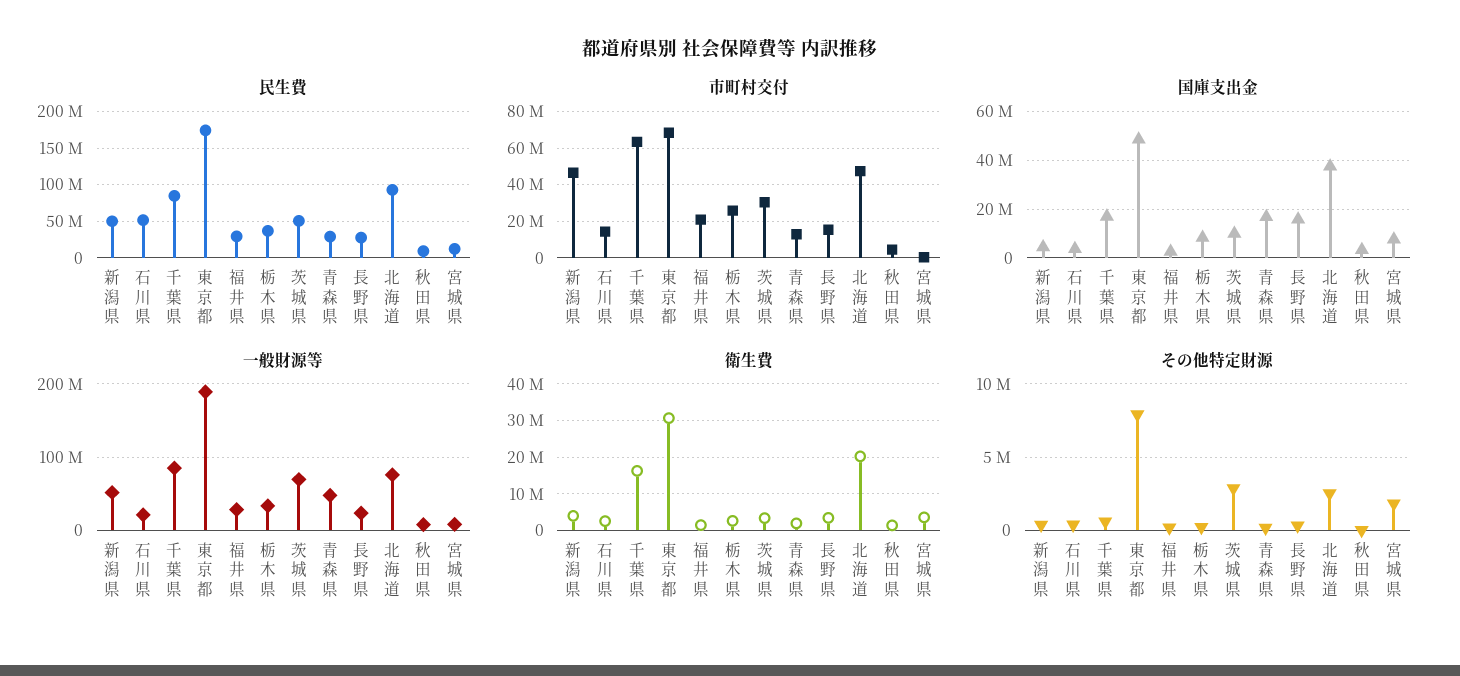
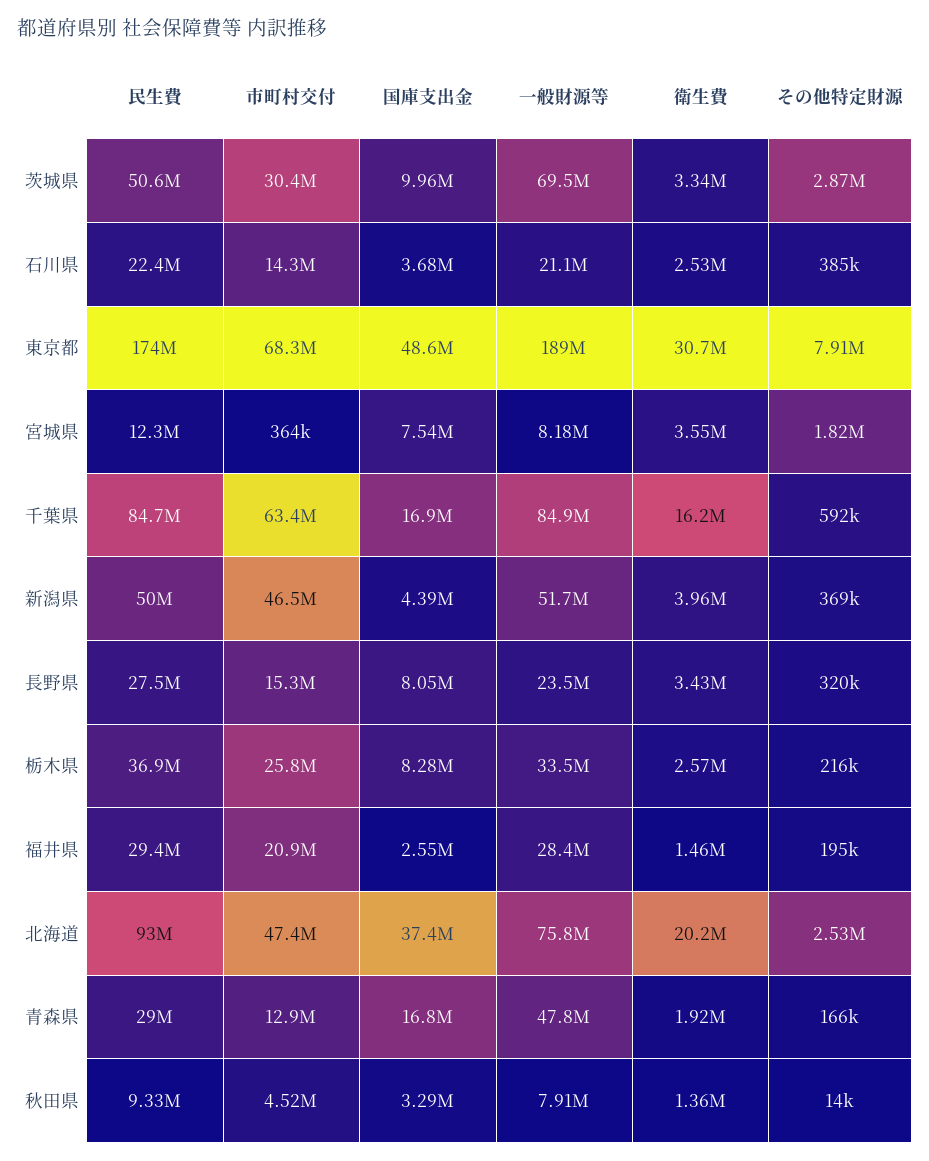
  {
    "民生費": {
      "新潟県": 50000000,
-     "石川県": 50000000,
+     "石川県": 22400000,
      "千葉県": 84700000,
      "東京都": 174000000,
      "福井県": 29400000,
      "栃木県": 36900000,
      "茨城県": 50600000,
      "青森県": 29000000,
      "長野県": 27500000,
      "北海道": 93000000,
      "秋田県": 9330000,
      "宮城県": 12300000
    },
    "市町村交付": {
      "新潟県": 46500000,
      "石川県": 14300000,
      "千葉県": 63400000,
      "東京都": 68300000,
      "福井県": 20900000,
      "栃木県": 25800000,
      "茨城県": 30400000,
      "青森県": 12900000,
      "長野県": 15300000,
      "北海道": 47400000,
      "秋田県": 4520000,
      "宮城県": 364000
    },
    "国庫支出金": {
      "新潟県": 4390000,
      "石川県": 3680000,
      "千葉県": 16900000,
      "東京都": 48600000,
      "福井県": 2550000,
      "栃木県": 8280000,
      "茨城県": 9960000,
      "青森県": 16800000,
-     "長野県": 15000000,
+     "長野県": 8050000,
      "北海道": 37400000,
      "秋田県": 3290000,
      "宮城県": 7540000
    },
    "一般財源等": {
      "新潟県": 51700000,
      "石川県": 21100000,
      "千葉県": 84900000,
      "東京都": 189000000,
      "福井県": 28400000,
      "栃木県": 33500000,
      "茨城県": 69500000,
      "青森県": 47800000,
      "長野県": 23500000,
      "北海道": 75800000,
      "秋田県": 7910000,
      "宮城県": 8180000
    },
    "衛生費": {
      "新潟県": 3960000,
      "石川県": 2530000,
      "千葉県": 16200000,
      "東京都": 30700000,
      "福井県": 1460000,
      "栃木県": 2570000,
      "茨城県": 3340000,
      "青森県": 1920000,
      "長野県": 3430000,
      "北海道": 20200000,
      "秋田県": 1360000,
      "宮城県": 3550000
    },
    "その他特定財源": {
      "新潟県": 369000,
      "石川県": 385000,
      "千葉県": 592000,
      "東京都": 7910000,
      "福井県": 195000,
      "栃木県": 216000,
      "茨城県": 2870000,
      "青森県": 166000,
      "長野県": 320000,
      "北海道": 2530000,
      "秋田県": 14000,
      "宮城県": 1820000
    }
  }

